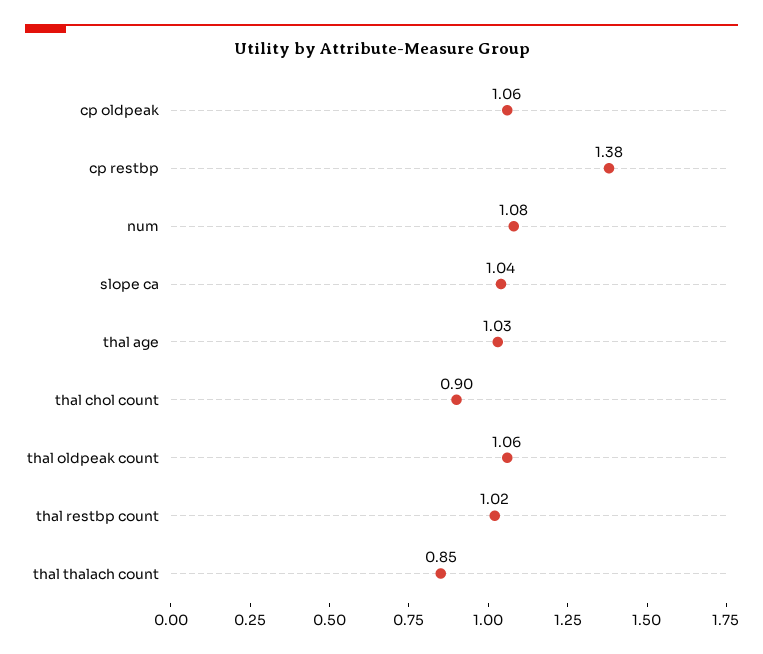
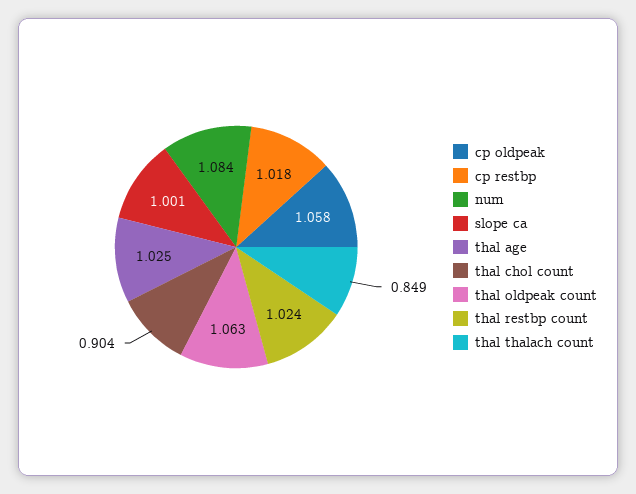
  {
    "cp oldpeak": 1.058,
-   "cp restbp": 1.38,
+   "cp restbp": 1.018,
    "num": 1.084,
-   "slope ca": 1.04,
+   "slope ca": 1.001,
    "thal age": 1.025,
    "thal chol count": 0.904,
    "thal oldpeak count": 1.063,
    "thal restbp count": 1.024,
    "thal thalach count": 0.849
  }

